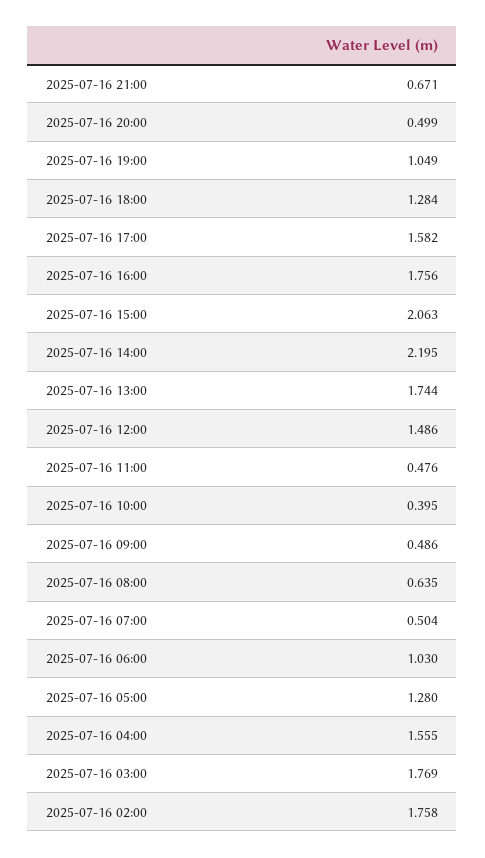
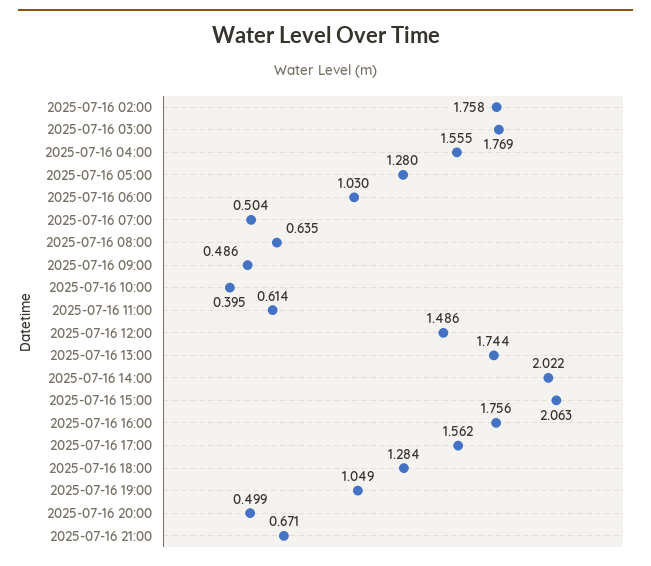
  {
    "2025-07-16 21:00": 0.671,
    "2025-07-16 20:00": 0.499,
    "2025-07-16 19:00": 1.049,
    "2025-07-16 18:00": 1.284,
-   "2025-07-16 17:00": 1.582,
+   "2025-07-16 17:00": 1.562,
    "2025-07-16 16:00": 1.756,
    "2025-07-16 15:00": 2.063,
-   "2025-07-16 14:00": 2.195,
+   "2025-07-16 14:00": 2.022,
    "2025-07-16 13:00": 1.744,
    "2025-07-16 12:00": 1.486,
-   "2025-07-16 11:00": 0.476,
+   "2025-07-16 11:00": 0.614,
    "2025-07-16 10:00": 0.395,
    "2025-07-16 09:00": 0.486,
    "2025-07-16 08:00": 0.635,
    "2025-07-16 07:00": 0.504,
    "2025-07-16 06:00": 1.03,
    "2025-07-16 05:00": 1.28,
    "2025-07-16 04:00": 1.555,
    "2025-07-16 03:00": 1.769,
    "2025-07-16 02:00": 1.758
  }

